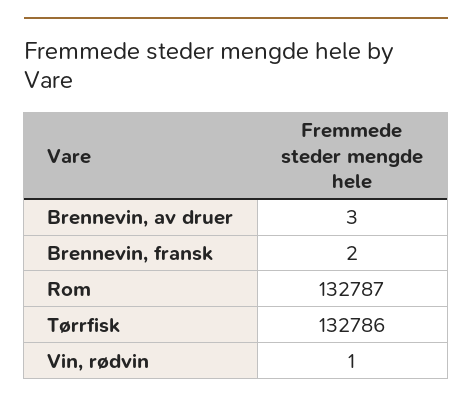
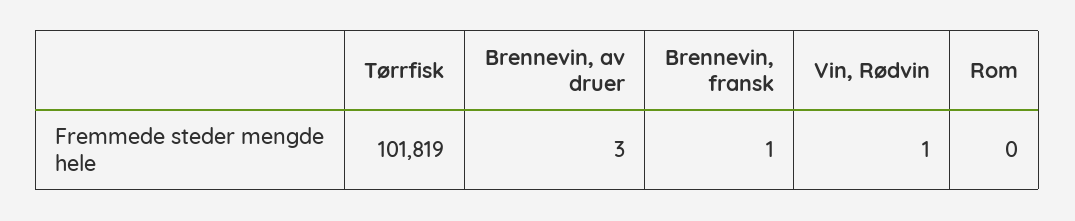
  {
    "Brennevin, av druer": 3,
-   "Brennevin, fransk": 2,
+   "Brennevin, fransk": 1,
-   "Rom": 132787,
+   "Rom": 0,
-   "Tørrfisk": 132786,
+   "Tørrfisk": 101819,
    "Vin, rødvin": 1
  }

